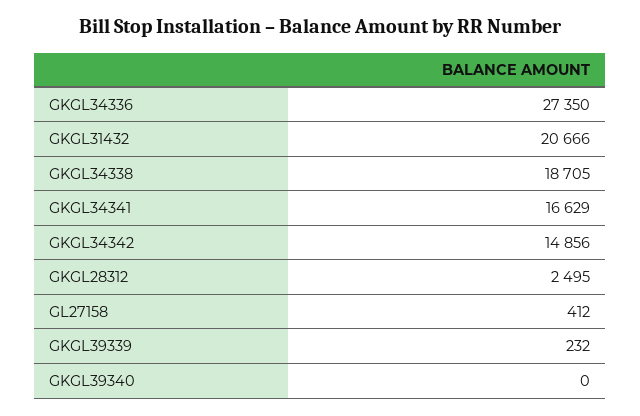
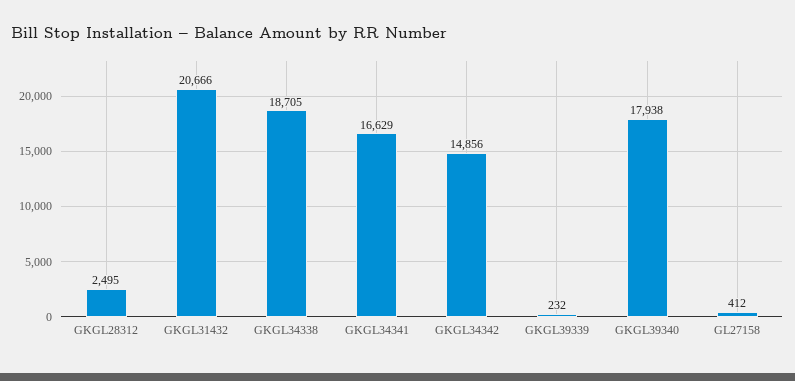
  {
-   "GKGL34336": 27350,
    "GKGL31432": 20666,
    "GKGL34338": 18705,
    "GKGL34341": 16629,
    "GKGL34342": 14856,
    "GKGL28312": 2495,
    "GL27158": 412,
    "GKGL39339": 232,
-   "GKGL39340": 0
+   "GKGL39340": 17938
  }

